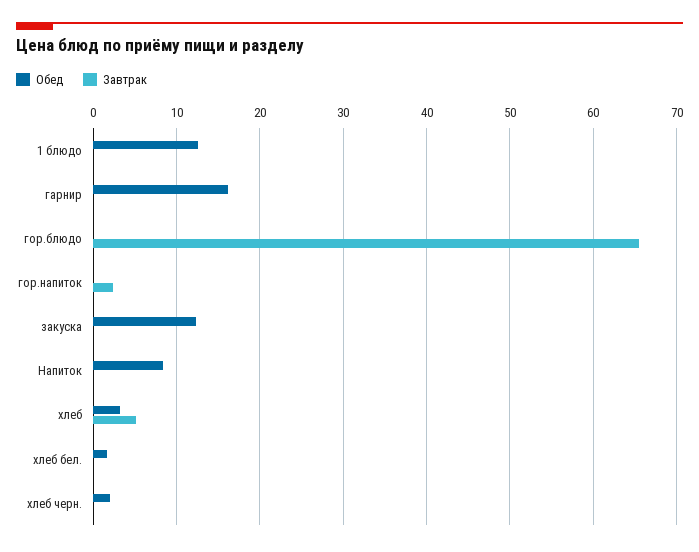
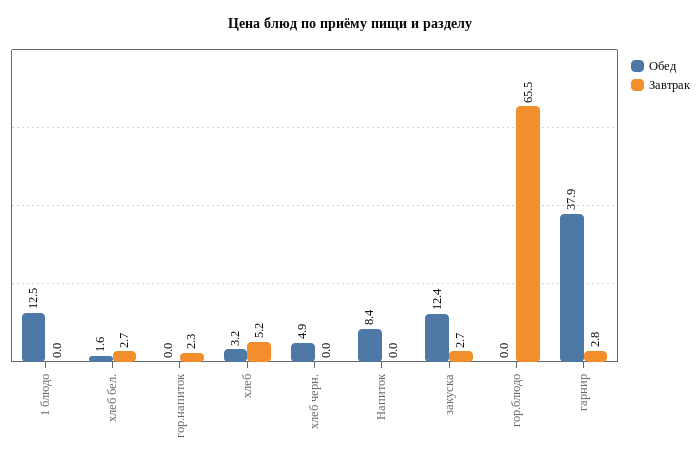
  {
    "Обед": {
      "1 блюдо": 12.5,
-     "гарнир": 16,
+     "гарнир": 37.9,
      "гор.блюдо": 0,
      "гор.напиток": 0,
      "закуска": 12.4,
      "Напиток": 8.4,
      "хлеб": 3.2,
      "хлеб бел.": 1.6,
-     "хлеб черн.": 2
+     "хлеб черн.": 4.9
    },
    "Завтрак": {
      "1 блюдо": 0,
-     "гарнир": 0,
+     "гарнир": 2.8,
      "гор.блюдо": 65.5,
      "гор.напиток": 2.3,
-     "закуска": 0,
+     "закуска": 2.7,
      "Напиток": 0,
      "хлеб": 5.2,
-     "хлеб бел.": 0,
+     "хлеб бел.": 2.7,
      "хлеб черн.": 0
    }
  }

